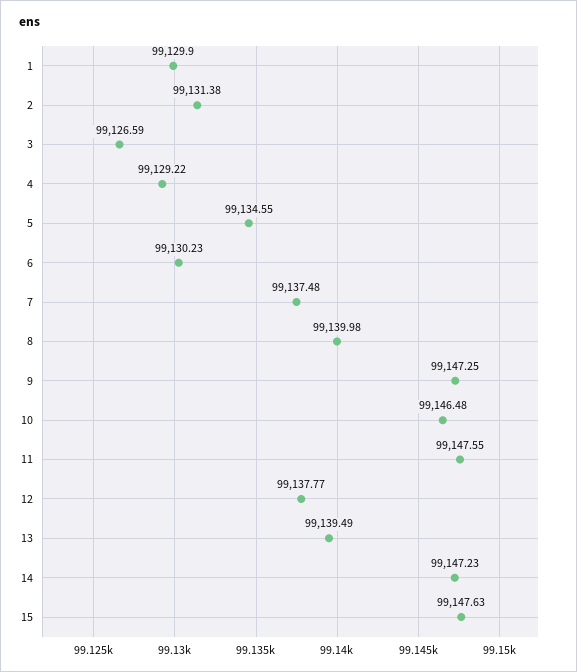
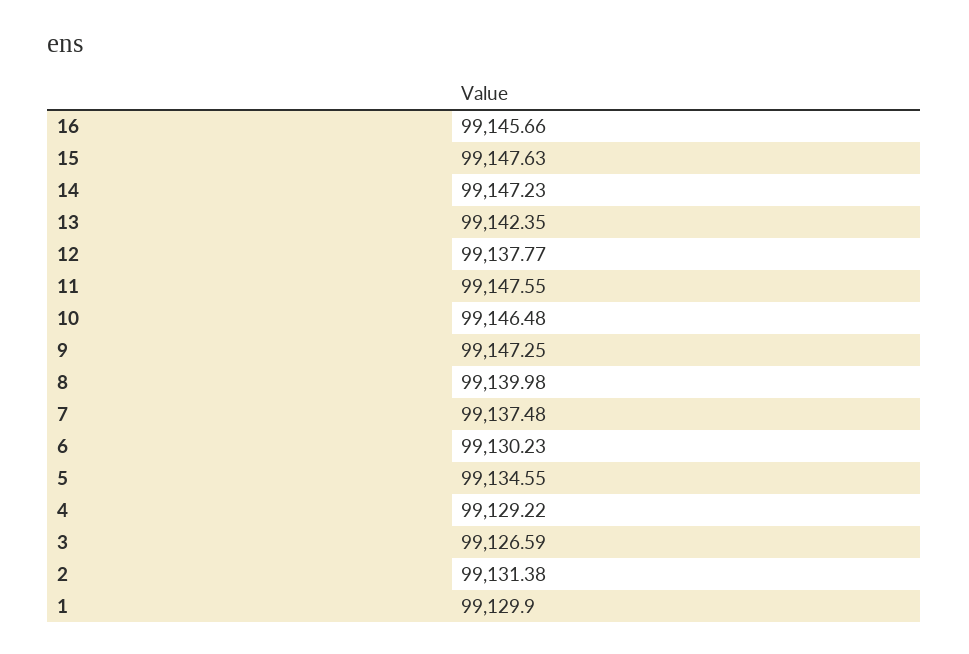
  {
    "1": 99129.9,
    "2": 99131.38,
    "3": 99126.59,
    "4": 99129.22,
    "5": 99134.55,
    "6": 99130.23,
    "7": 99137.48,
    "8": 99139.98,
    "9": 99147.25,
    "10": 99146.48,
    "11": 99147.55,
    "12": 99137.77,
-   "13": 99139.49,
+   "13": 99142.35,
    "14": 99147.23,
-   "15": 99147.63
+   "15": 99147.63,
+   "16": 99145.66
  }

